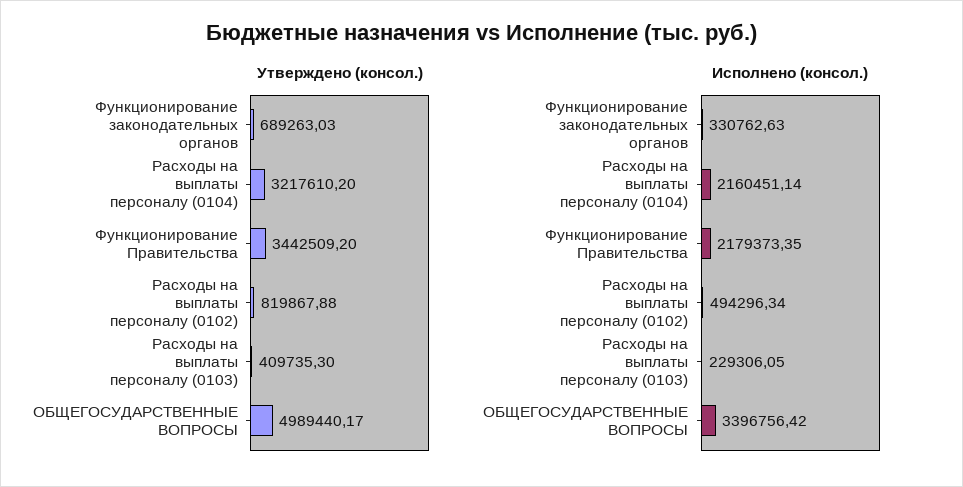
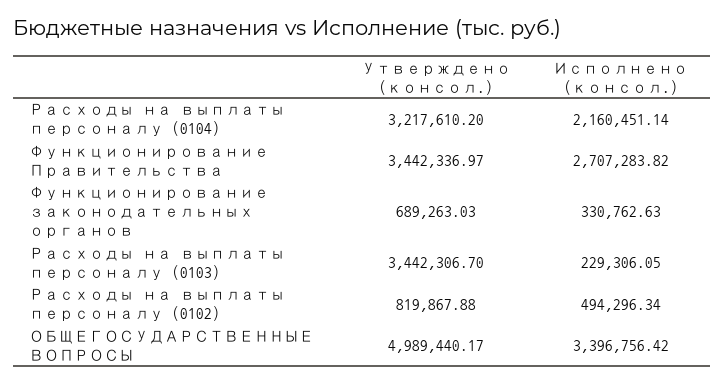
  {
    "Утверждено (консол.)": {
      "Функционирование законодательных органов": 689263.03,
      "Расходы на выплаты персоналу (0104)": 3217610.2,
-     "Функционирование Правительства": 3442509.2,
+     "Функционирование Правительства": 3442336.97,
      "Расходы на выплаты персоналу (0102)": 819867.88,
-     "Расходы на выплаты персоналу (0103)": 409735.3,
+     "Расходы на выплаты персоналу (0103)": 3442306.7,
      "ОБЩЕГОСУДАРСТВЕННЫЕ ВОПРОСЫ": 4989440.17
    },
    "Исполнено (консол.)": {
      "Функционирование законодательных органов": 330762.63,
      "Расходы на выплаты персоналу (0104)": 2160451.14,
-     "Функционирование Правительства": 2179373.35,
+     "Функционирование Правительства": 2707283.82,
      "Расходы на выплаты персоналу (0102)": 494296.34,
      "Расходы на выплаты персоналу (0103)": 229306.05,
      "ОБЩЕГОСУДАРСТВЕННЫЕ ВОПРОСЫ": 3396756.42
    }
  }

